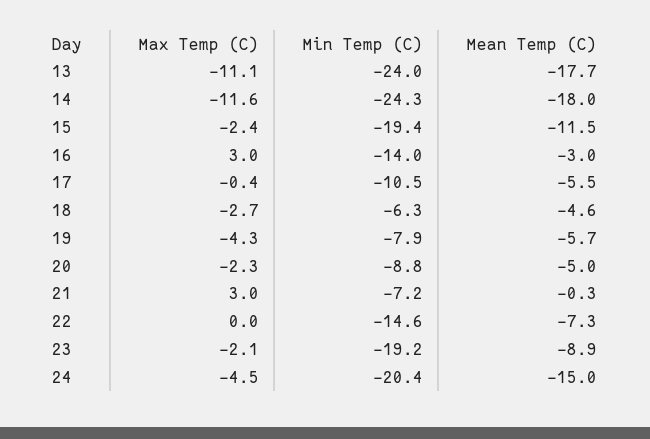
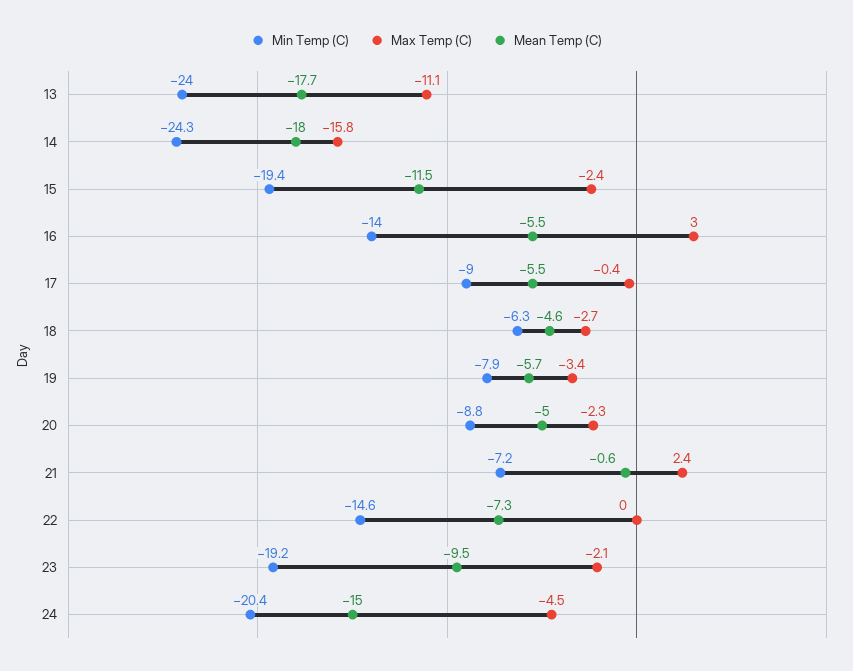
  {
    "Max Temp (C)": {
      "13": -11.1,
-     "14": -11.6,
+     "14": -15.8,
      "15": -2.4,
      "16": 3,
      "17": -0.4,
      "18": -2.7,
-     "19": -4.3,
+     "19": -3.4,
      "20": -2.3,
-     "21": 3,
+     "21": 2.4,
      "22": 0,
      "23": -2.1,
      "24": -4.5
    },
    "Min Temp (C)": {
      "13": -24,
      "14": -24.3,
      "15": -19.4,
      "16": -14,
-     "17": -10.5,
+     "17": -9,
      "18": -6.3,
      "19": -7.9,
      "20": -8.8,
      "21": -7.2,
      "22": -14.6,
      "23": -19.2,
      "24": -20.4
    },
    "Mean Temp (C)": {
      "13": -17.7,
      "14": -18,
      "15": -11.5,
-     "16": -3,
+     "16": -5.5,
      "17": -5.5,
      "18": -4.6,
      "19": -5.7,
      "20": -5,
-     "21": -0.3,
+     "21": -0.6,
      "22": -7.3,
-     "23": -8.9,
+     "23": -9.5,
      "24": -15
    }
  }

